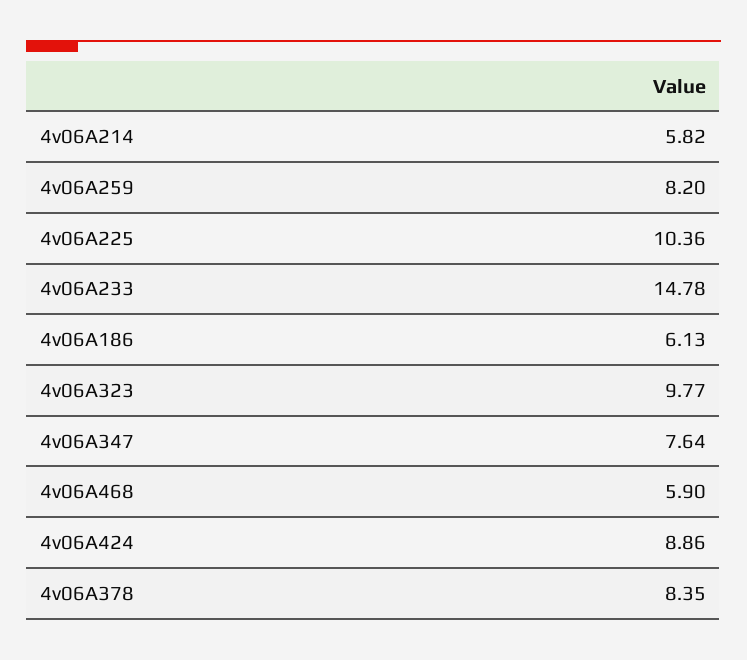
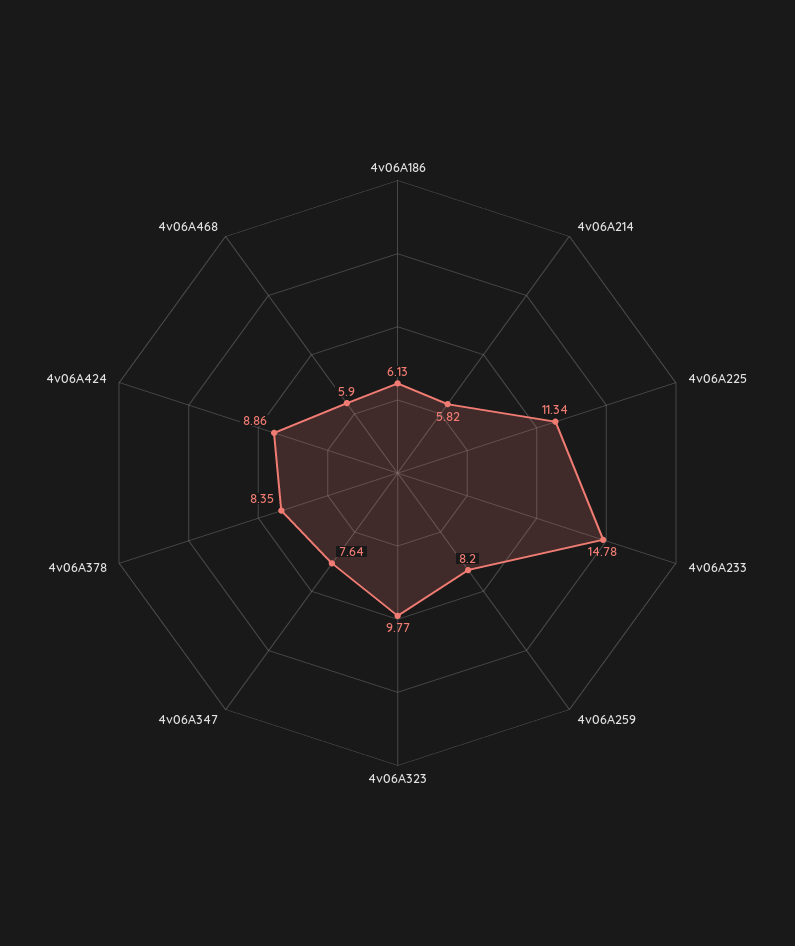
  {
    "4v06A214": 5.82,
    "4v06A259": 8.2,
-   "4v06A225": 10.36,
+   "4v06A225": 11.34,
    "4v06A233": 14.78,
    "4v06A186": 6.13,
    "4v06A323": 9.77,
    "4v06A347": 7.64,
    "4v06A468": 5.9,
    "4v06A424": 8.86,
    "4v06A378": 8.35
  }

